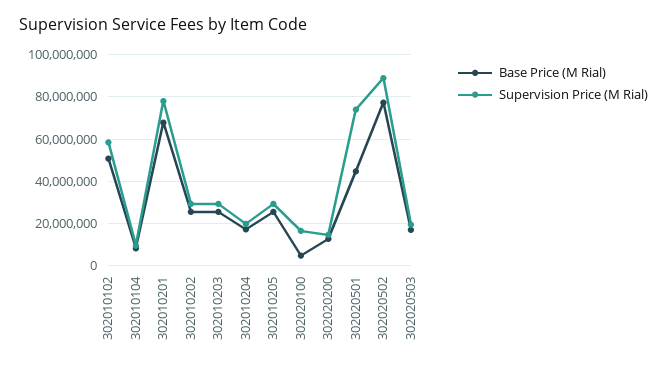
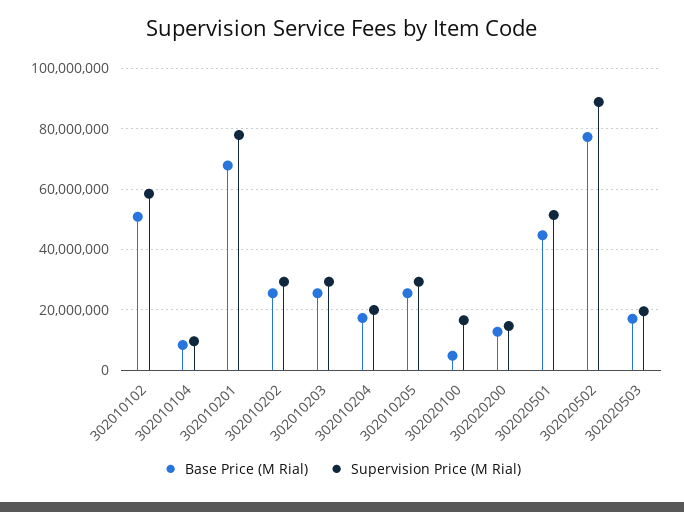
  {
    "Base Price (M Rial)": {
      "302010102": 50000000,
      "302010104": 8000000,
      "302010201": 68000000,
      "302010202": 26000000,
      "302010203": 26000000,
      "302010204": 18000000,
      "302010205": 26000000,
      "302020100": 4000000,
      "302020200": 12000000,
      "302020501": 44000000,
      "302020502": 78000000,
      "302020503": 18000000
    },
    "Supervision Price (M Rial)": {
      "302010102": 58000000,
      "302010104": 10000000,
      "302010201": 78000000,
      "302010202": 30000000,
      "302010203": 30000000,
      "302010204": 20000000,
      "302010205": 30000000,
      "302020100": 16000000,
      "302020200": 14000000,
-     "302020501": 75000000,
+     "302020501": 52000000,
      "302020502": 88000000,
      "302020503": 20000000
    }
  }

